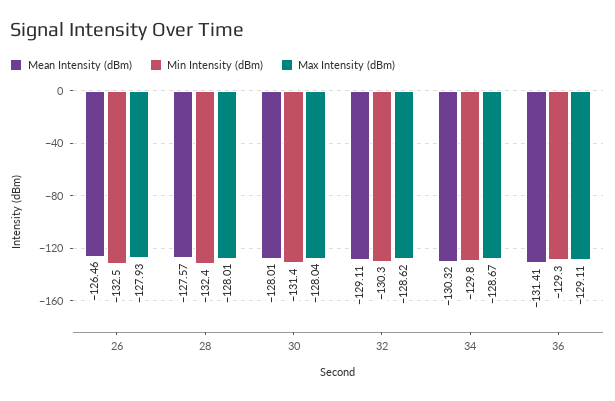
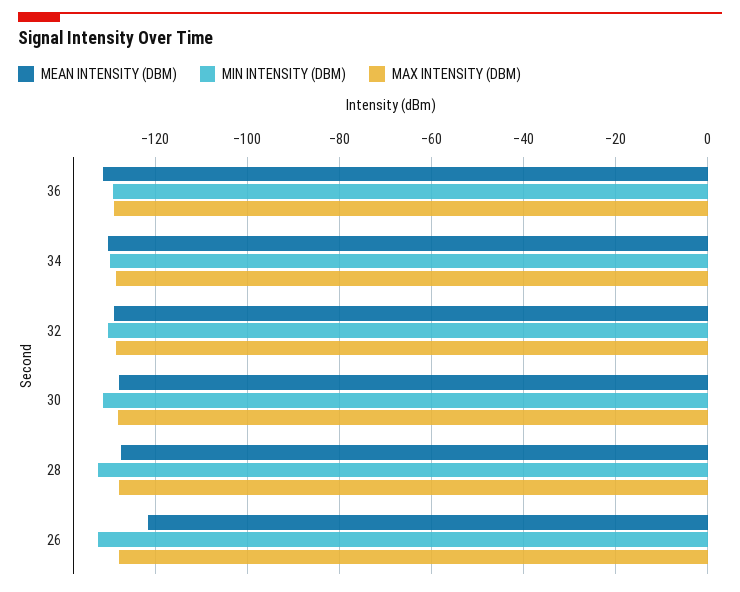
  {
    "Mean Intensity (dBm)": {
-     "26": -126.46,
+     "26": -122,
      "28": -127.57,
      "30": -128.01,
      "32": -129.11,
      "34": -130.32,
      "36": -131.41
    },
    "Min Intensity (dBm)": {
      "26": -132.5,
      "28": -132.4,
      "30": -131.4,
      "32": -130.3,
      "34": -129.8,
      "36": -129.3
    },
    "Max Intensity (dBm)": {
      "26": -127.93,
      "28": -128.01,
      "30": -128.04,
      "32": -128.62,
      "34": -128.67,
      "36": -129.11
    }
  }

